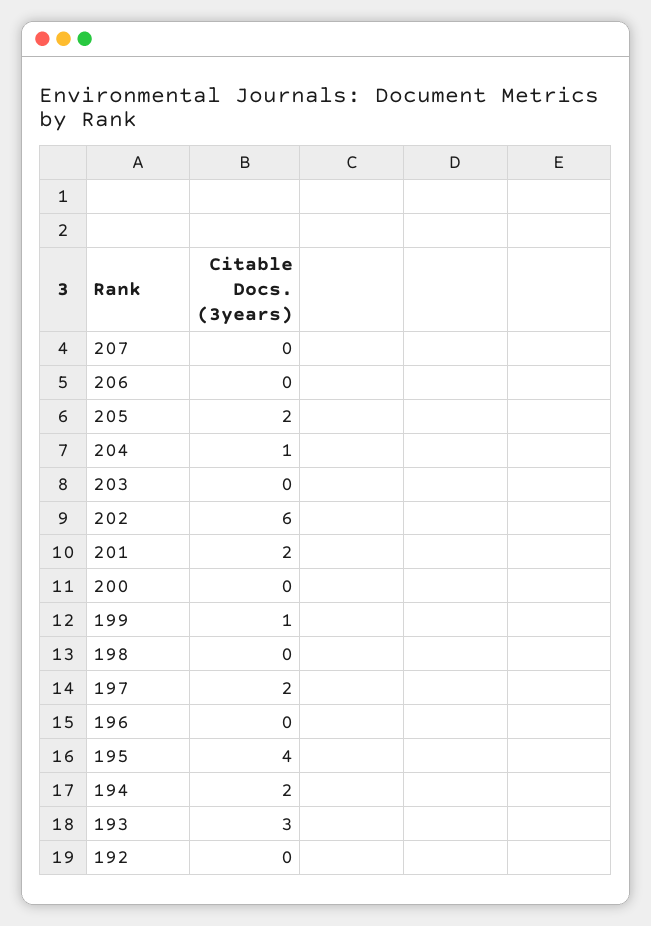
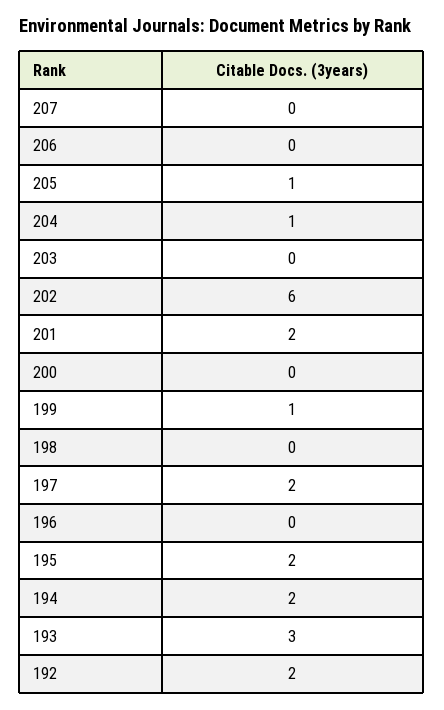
  {
    "207": 0,
    "206": 0,
-   "205": 2,
+   "205": 1,
    "204": 1,
    "203": 0,
    "202": 6,
    "201": 2,
    "200": 0,
    "199": 1,
    "198": 0,
    "197": 2,
    "196": 0,
-   "195": 4,
+   "195": 2,
    "194": 2,
    "193": 3,
-   "192": 0
+   "192": 2
  }

